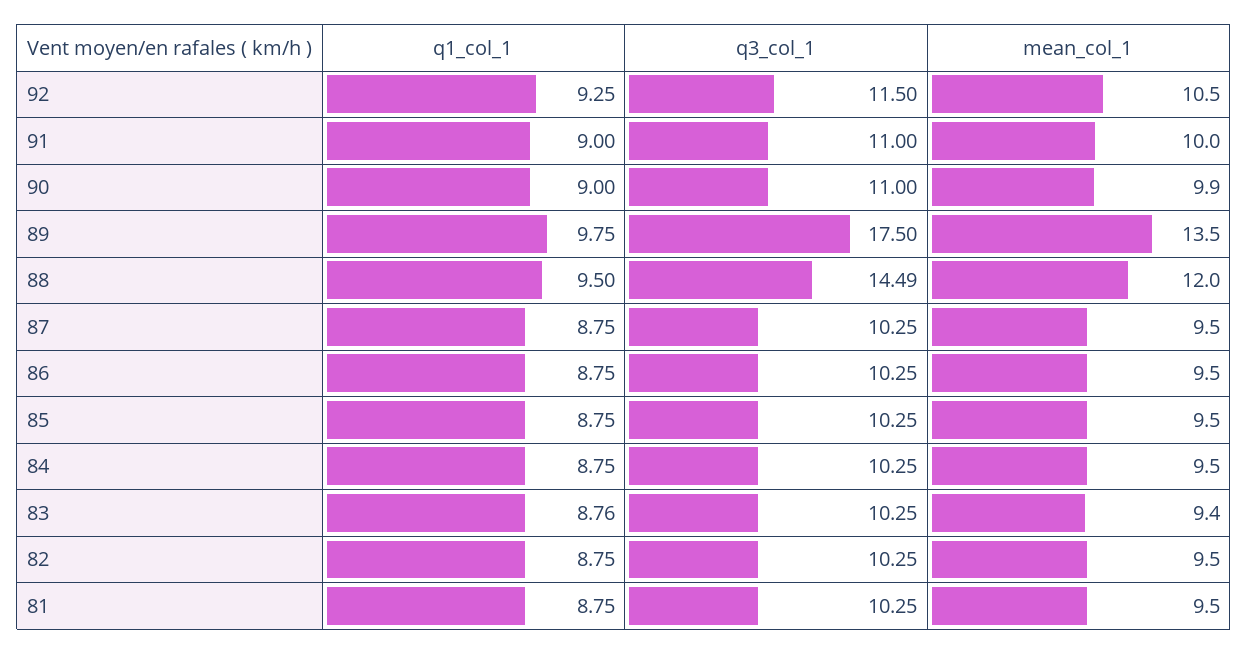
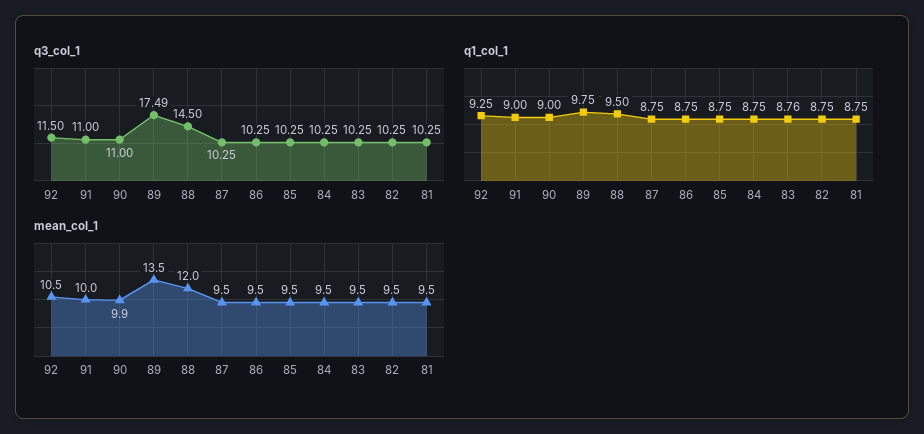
  {
    "q1_col_1": {
      "92": 9.25,
      "91": 9,
      "90": 9,
      "89": 9.75,
      "88": 9.5,
      "87": 8.75,
      "86": 8.75,
      "85": 8.75,
      "84": 8.75,
      "83": 8.76,
      "82": 8.75,
      "81": 8.75
    },
    "q3_col_1": {
      "92": 11.5,
      "91": 11,
      "90": 11,
-     "89": 17.5,
+     "89": 17.49,
-     "88": 14.49,
+     "88": 14.5,
      "87": 10.25,
      "86": 10.25,
      "85": 10.25,
      "84": 10.25,
      "83": 10.25,
      "82": 10.25,
      "81": 10.25
    },
    "mean_col_1": {
      "92": 10.5,
      "91": 10,
      "90": 9.9,
      "89": 13.5,
      "88": 12,
      "87": 9.5,
      "86": 9.5,
      "85": 9.5,
      "84": 9.5,
-     "83": 9.4,
+     "83": 9.5,
      "82": 9.5,
      "81": 9.5
    }
  }

